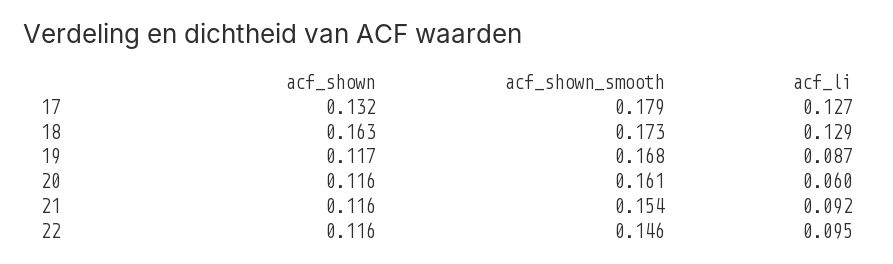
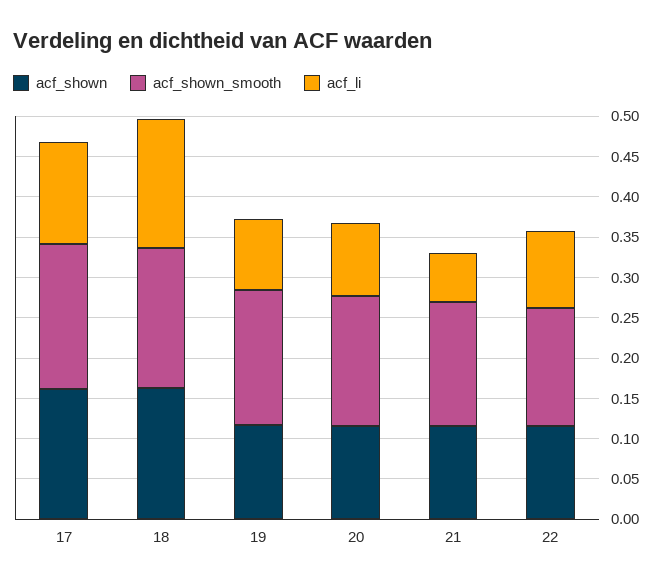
  {
    "acf_shown": {
-     "17": 0.132,
+     "17": 0.16,
      "18": 0.163,
      "19": 0.117,
      "20": 0.116,
      "21": 0.116,
      "22": 0.116
    },
    "acf_shown_smooth": {
      "17": 0.179,
      "18": 0.173,
      "19": 0.168,
      "20": 0.161,
      "21": 0.154,
      "22": 0.146
    },
    "acf_li": {
      "17": 0.127,
-     "18": 0.129,
+     "18": 0.16,
      "19": 0.087,
-     "20": 0.06,
+     "20": 0.09,
-     "21": 0.092,
+     "21": 0.06,
      "22": 0.095
    }
  }

